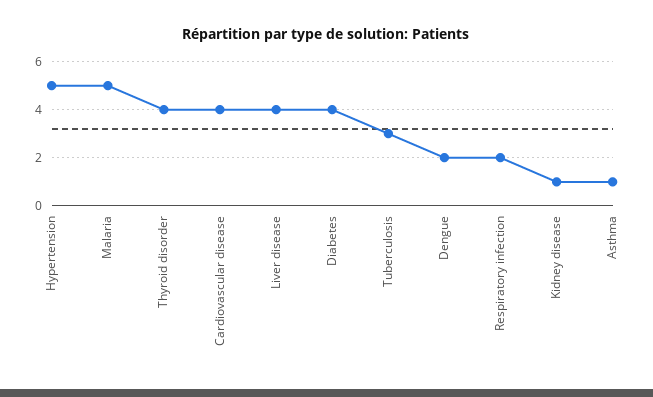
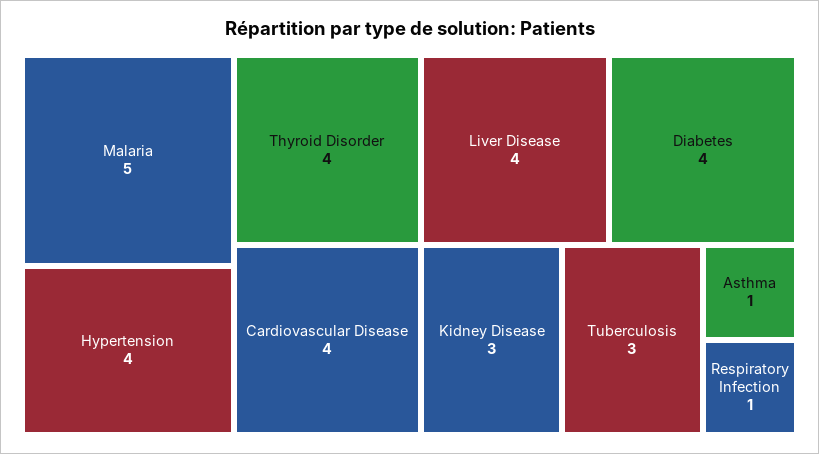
  {
-   "Hypertension": 5,
+   "Hypertension": 4,
    "Malaria": 5,
    "Thyroid disorder": 4,
    "Cardiovascular disease": 4,
    "Liver disease": 4,
    "Diabetes": 4,
    "Tuberculosis": 3,
-   "Dengue": 2,
-   "Respiratory infection": 2,
+   "Respiratory infection": 1,
-   "Kidney disease": 1,
+   "Kidney disease": 3,
    "Asthma": 1
  }

